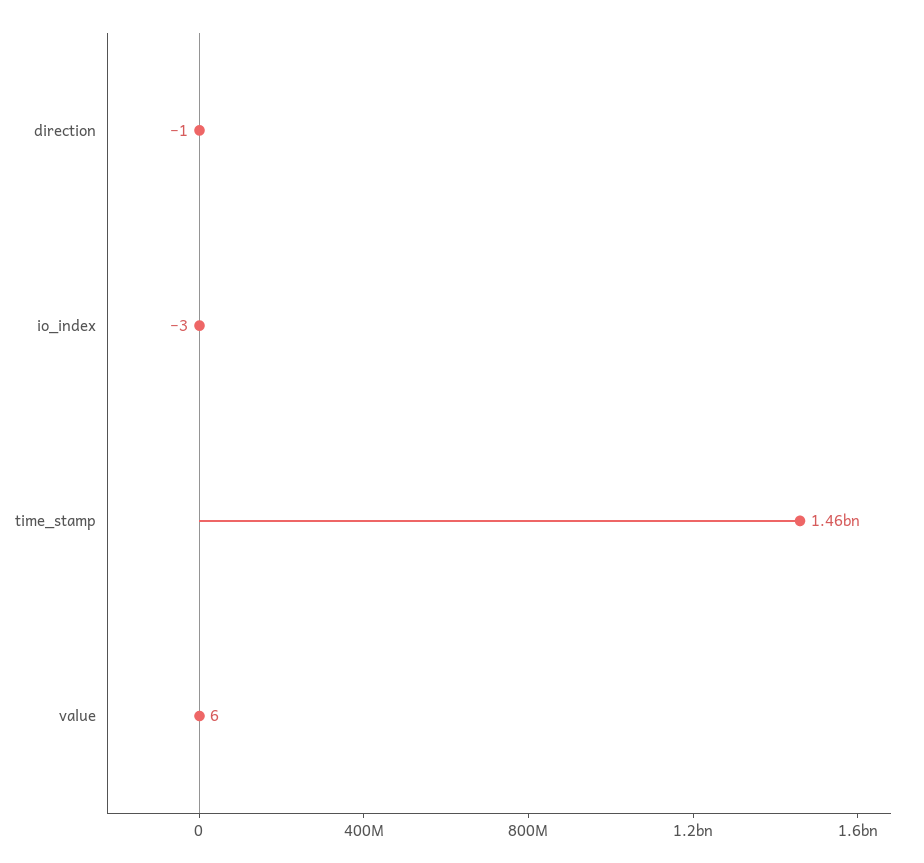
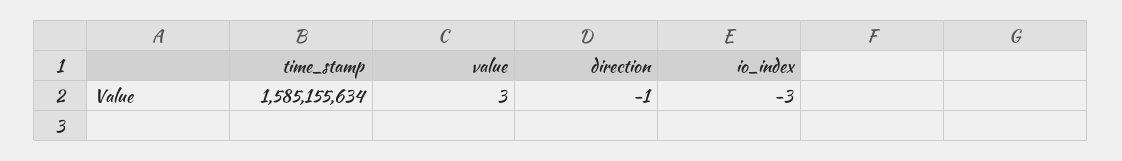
  {
    "direction": -1,
    "io_index": -3,
-   "time_stamp": 1460000000,
+   "time_stamp": 1585155634,
-   "value": 6
+   "value": 3
  }

